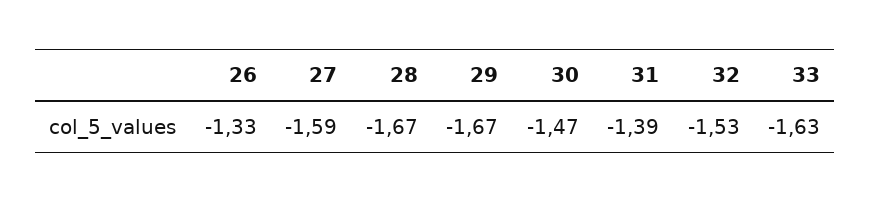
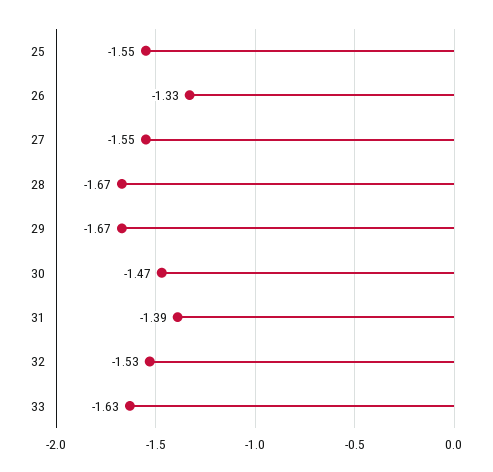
  {
    "26": -1.33,
-   "27": -1.59,
+   "27": -1.55,
    "28": -1.67,
    "29": -1.67,
    "30": -1.47,
    "31": -1.39,
    "32": -1.53,
-   "33": -1.63
+   "33": -1.63,
+   "25": -1.55
  }

